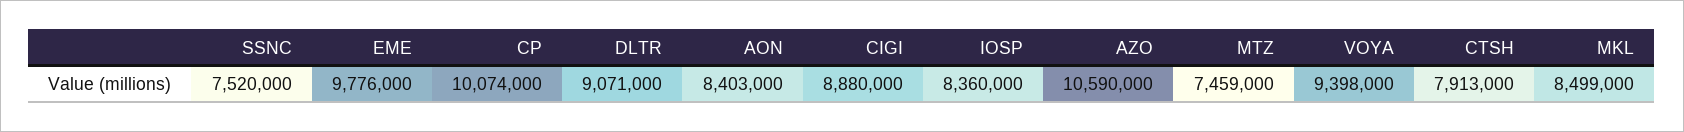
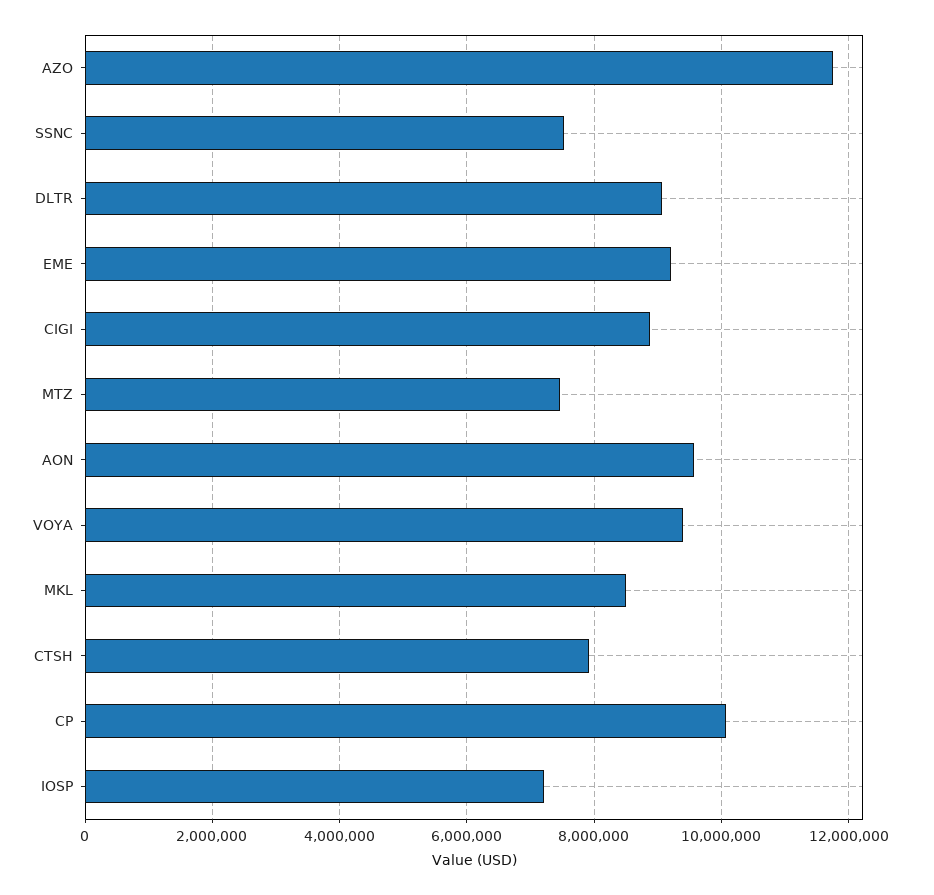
  {
    "SSNC": 7520000,
-   "EME": 9776000,
+   "EME": 9200000,
    "CP": 10074000,
    "DLTR": 9071000,
-   "AON": 8403000,
+   "AON": 9600000,
    "CIGI": 8880000,
-   "IOSP": 8360000,
+   "IOSP": 7200000,
-   "AZO": 10590000,
+   "AZO": 11800000,
    "MTZ": 7459000,
    "VOYA": 9398000,
    "CTSH": 7913000,
    "MKL": 8499000
  }

